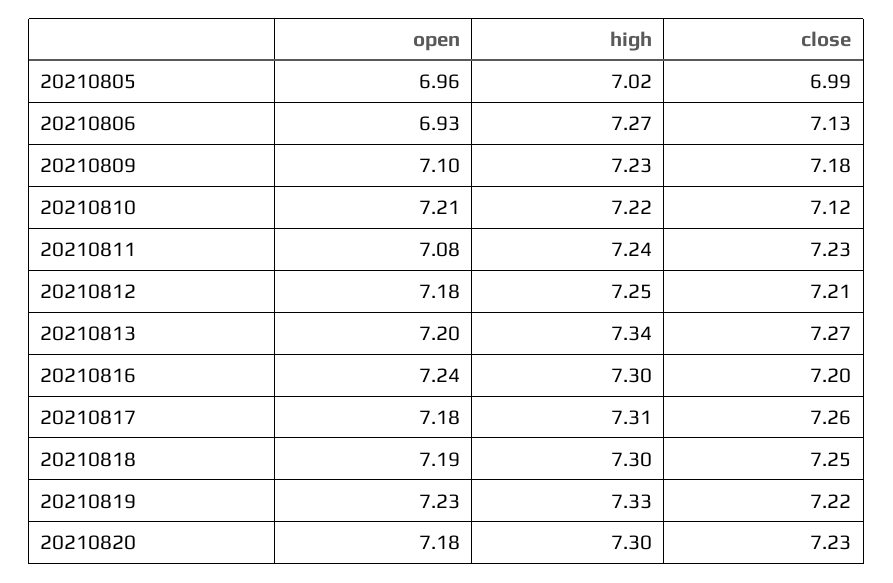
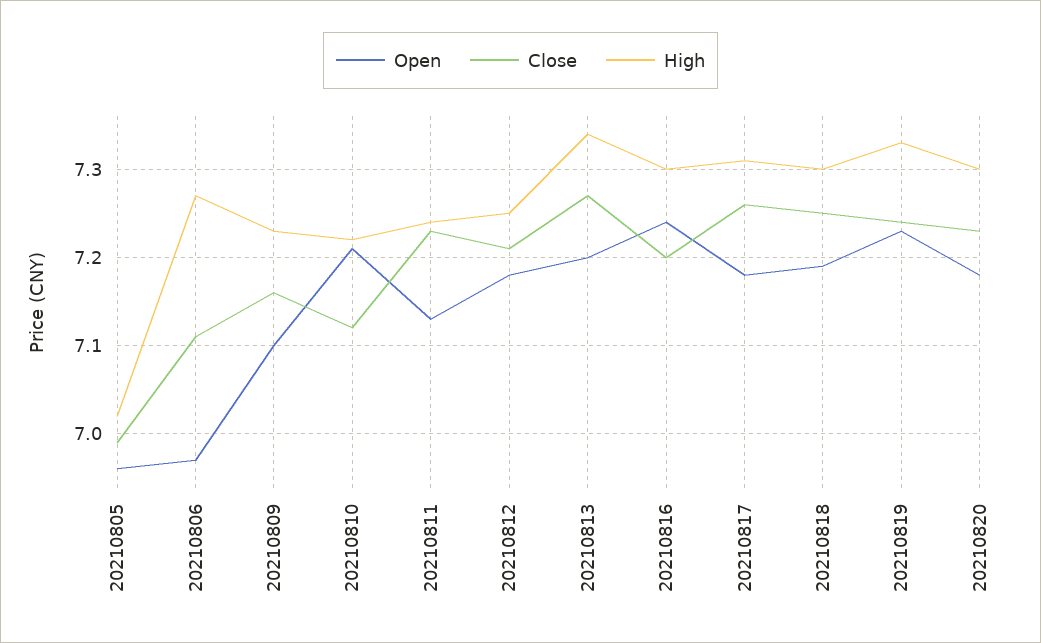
  {
    "open": {
      "20210805": 6.96,
-     "20210806": 6.93,
+     "20210806": 6.97,
      "20210809": 7.1,
      "20210810": 7.21,
-     "20210811": 7.08,
+     "20210811": 7.13,
      "20210812": 7.18,
      "20210813": 7.2,
      "20210816": 7.24,
      "20210817": 7.18,
      "20210818": 7.19,
      "20210819": 7.23,
      "20210820": 7.18
    },
    "high": {
      "20210805": 7.02,
      "20210806": 7.27,
      "20210809": 7.23,
      "20210810": 7.22,
      "20210811": 7.24,
      "20210812": 7.25,
      "20210813": 7.34,
      "20210816": 7.3,
      "20210817": 7.31,
      "20210818": 7.3,
      "20210819": 7.33,
      "20210820": 7.3
    },
    "close": {
      "20210805": 6.99,
-     "20210806": 7.13,
+     "20210806": 7.11,
-     "20210809": 7.18,
+     "20210809": 7.16,
      "20210810": 7.12,
      "20210811": 7.23,
      "20210812": 7.21,
      "20210813": 7.27,
      "20210816": 7.2,
      "20210817": 7.26,
      "20210818": 7.25,
-     "20210819": 7.22,
+     "20210819": 7.24,
      "20210820": 7.23
    }
  }

